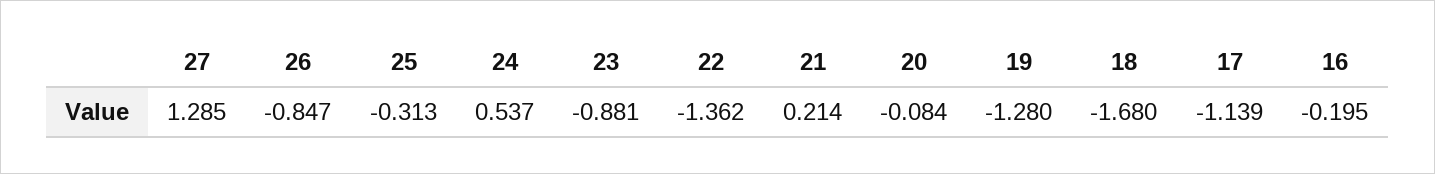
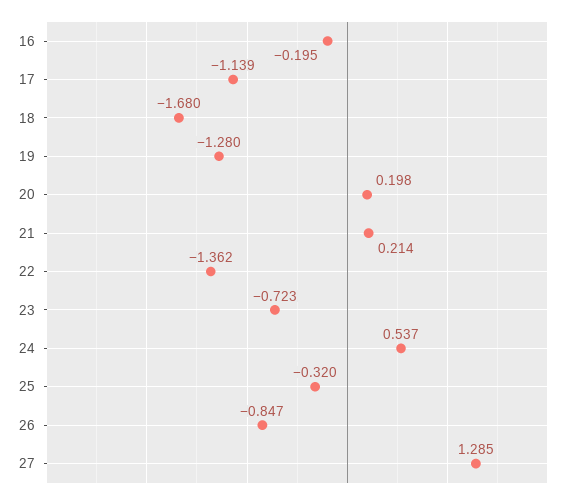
  {
    "27": 1.285,
    "26": -0.847,
-   "25": -0.313,
+   "25": -0.32,
    "24": 0.537,
-   "23": -0.881,
+   "23": -0.723,
    "22": -1.362,
    "21": 0.214,
-   "20": -0.084,
+   "20": 0.198,
    "19": -1.28,
    "18": -1.68,
    "17": -1.139,
    "16": -0.195
  }

